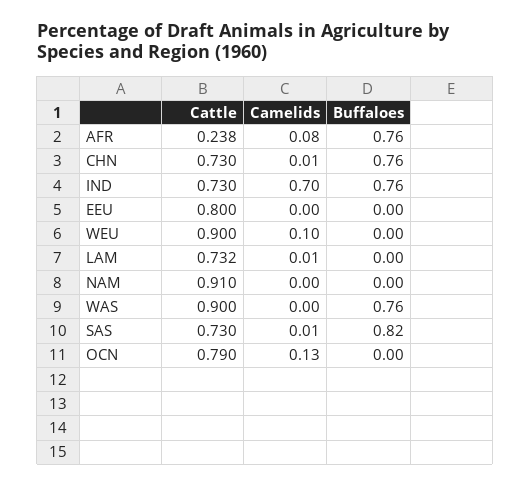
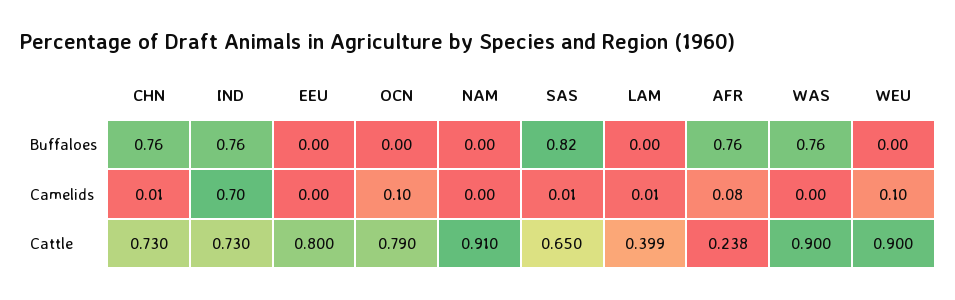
  {
    "Cattle": {
      "AFR": 0.238,
      "CHN": 0.73,
      "IND": 0.73,
      "EEU": 0.8,
      "WEU": 0.9,
-     "LAM": 0.732,
+     "LAM": 0.399,
      "NAM": 0.91,
      "WAS": 0.9,
-     "SAS": 0.73,
+     "SAS": 0.65,
      "OCN": 0.79
    },
    "Camelids": {
      "AFR": 0.08,
      "CHN": 0.01,
      "IND": 0.7,
      "EEU": 0,
      "WEU": 0.1,
      "LAM": 0.01,
      "NAM": 0,
      "WAS": 0,
      "SAS": 0.01,
-     "OCN": 0.13
+     "OCN": 0.1
    },
    "Buffaloes": {
      "AFR": 0.76,
      "CHN": 0.76,
      "IND": 0.76,
      "EEU": 0,
      "WEU": 0,
      "LAM": 0,
      "NAM": 0,
      "WAS": 0.76,
      "SAS": 0.82,
      "OCN": 0
    }
  }

